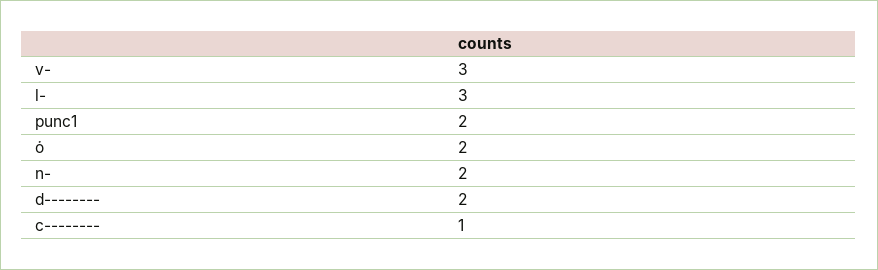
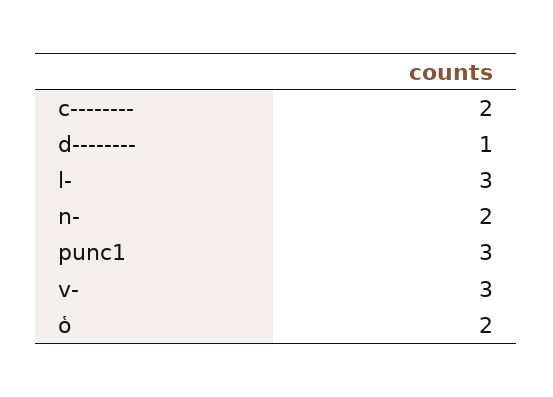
  {
    "v-": 3,
    "l-": 3,
-   "punc1": 2,
+   "punc1": 3,
    "ὁ": 2,
    "n-": 2,
-   "d--------": 2,
+   "d--------": 1,
-   "c--------": 1
+   "c--------": 2
  }

